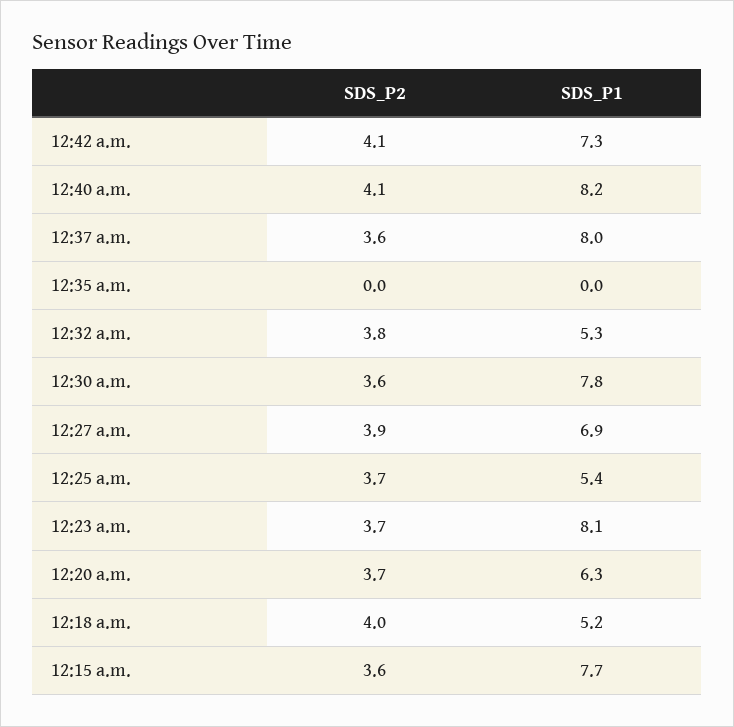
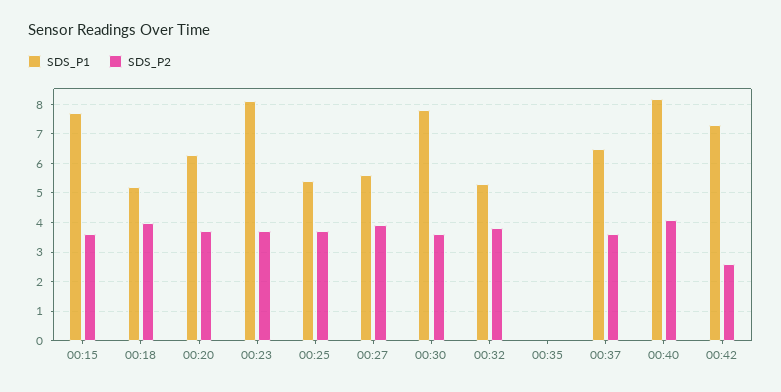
  {
    "SDS_P2": {
-     "12:42 a.m.": 4.1,
+     "12:42 a.m.": 2.5,
      "12:40 a.m.": 4.1,
      "12:37 a.m.": 3.6,
      "12:35 a.m.": 0,
      "12:32 a.m.": 3.8,
      "12:30 a.m.": 3.6,
      "12:27 a.m.": 3.9,
      "12:25 a.m.": 3.7,
      "12:23 a.m.": 3.7,
      "12:20 a.m.": 3.7,
      "12:18 a.m.": 4,
      "12:15 a.m.": 3.6
    },
    "SDS_P1": {
      "12:42 a.m.": 7.3,
      "12:40 a.m.": 8.2,
-     "12:37 a.m.": 8,
+     "12:37 a.m.": 6.5,
      "12:35 a.m.": 0,
      "12:32 a.m.": 5.3,
      "12:30 a.m.": 7.8,
-     "12:27 a.m.": 6.9,
+     "12:27 a.m.": 5.5,
      "12:25 a.m.": 5.4,
      "12:23 a.m.": 8.1,
      "12:20 a.m.": 6.3,
      "12:18 a.m.": 5.2,
      "12:15 a.m.": 7.7
    }
  }

